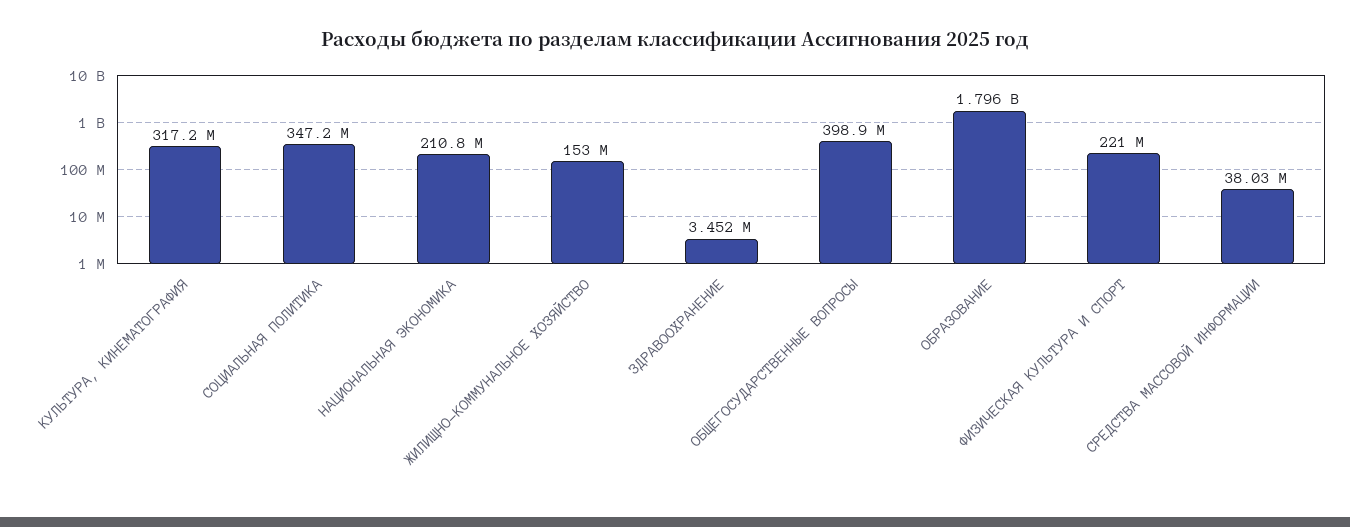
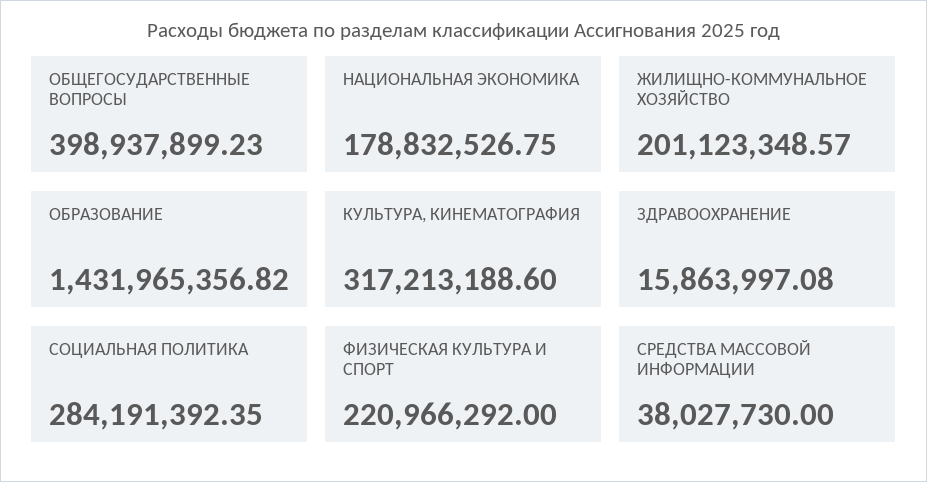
  {
    "КУЛЬТУРА, КИНЕМАТОГРАФИЯ": 317213188.6,
-   "СОЦИАЛЬНАЯ ПОЛИТИКА": 347200000,
+   "СОЦИАЛЬНАЯ ПОЛИТИКА": 284191392.35,
-   "НАЦИОНАЛЬНАЯ ЭКОНОМИКА": 210800000,
+   "НАЦИОНАЛЬНАЯ ЭКОНОМИКА": 178832526.75,
-   "ЖИЛИЩНО-КОММУНАЛЬНОЕ ХОЗЯЙСТВО": 153000000,
+   "ЖИЛИЩНО-КОММУНАЛЬНОЕ ХОЗЯЙСТВО": 201123348.57,
-   "ЗДРАВООХРАНЕНИЕ": 3452000,
+   "ЗДРАВООХРАНЕНИЕ": 15863997.08,
    "ОБЩЕГОСУДАРСТВЕННЫЕ ВОПРОСЫ": 398937899.23,
-   "ОБРАЗОВАНИЕ": 1796000000,
+   "ОБРАЗОВАНИЕ": 1431965356.82,
    "ФИЗИЧЕСКАЯ КУЛЬТУРА И СПОРТ": 220966292,
    "СРЕДСТВА МАССОВОЙ ИНФОРМАЦИИ": 38027730
  }

